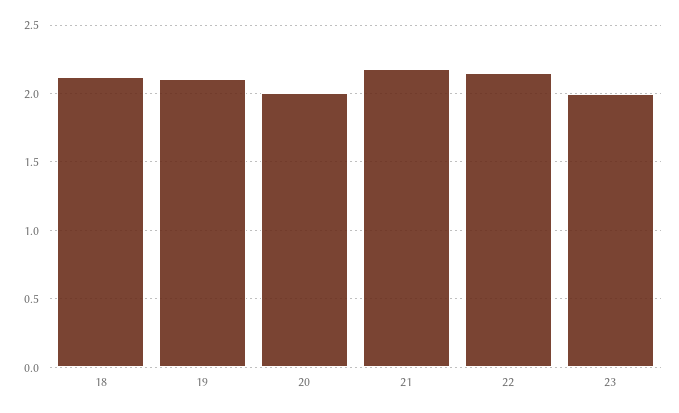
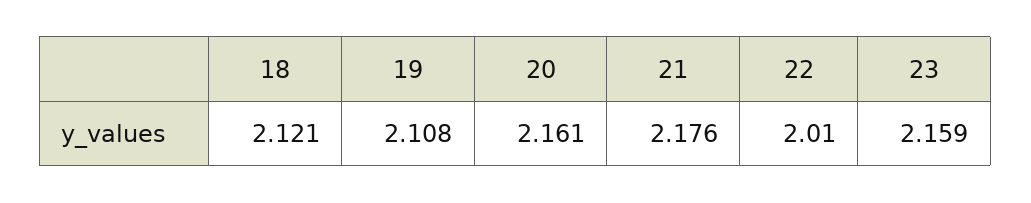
  {
    "18": 2.121,
    "19": 2.108,
-   "20": 2,
+   "20": 2.161,
    "21": 2.176,
-   "22": 2.15,
+   "22": 2.01,
-   "23": 2
+   "23": 2.159
  }

